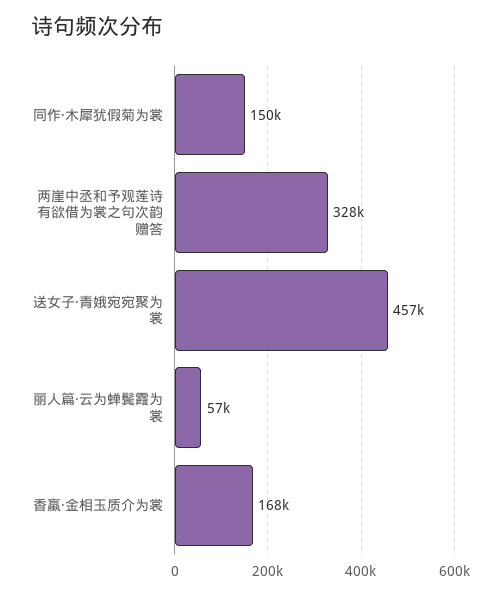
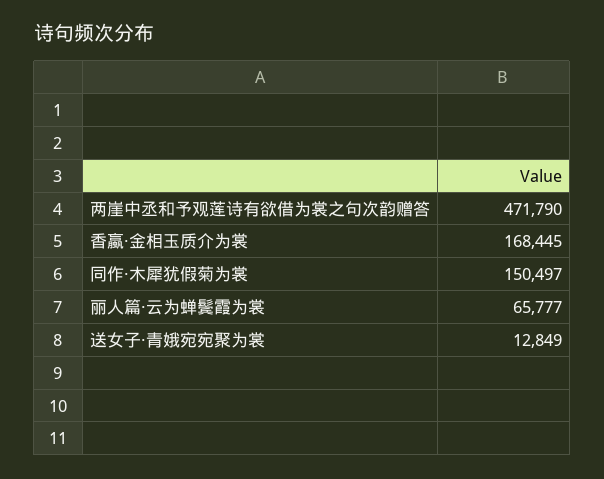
  {
    "同作·木犀犹假菊为裳": 150497,
-   "两崖中丞和予观莲诗有欲借为裳之句次韵赠答": 328000,
+   "两崖中丞和予观莲诗有欲借为裳之句次韵赠答": 471790,
-   "送女子·青娥宛宛聚为裳": 457000,
+   "送女子·青娥宛宛聚为裳": 12849,
-   "丽人篇·云为蝉鬓霞为裳": 57000,
+   "丽人篇·云为蝉鬓霞为裳": 65777,
    "香蠃·金相玉质介为裳": 168445
  }

